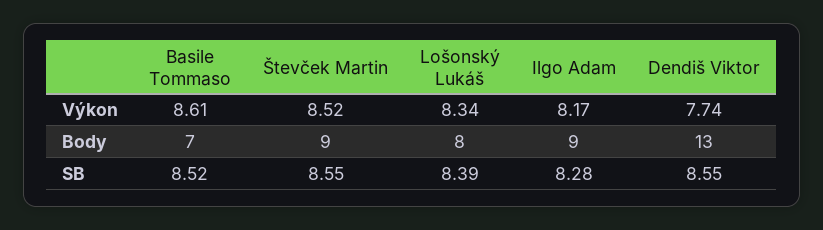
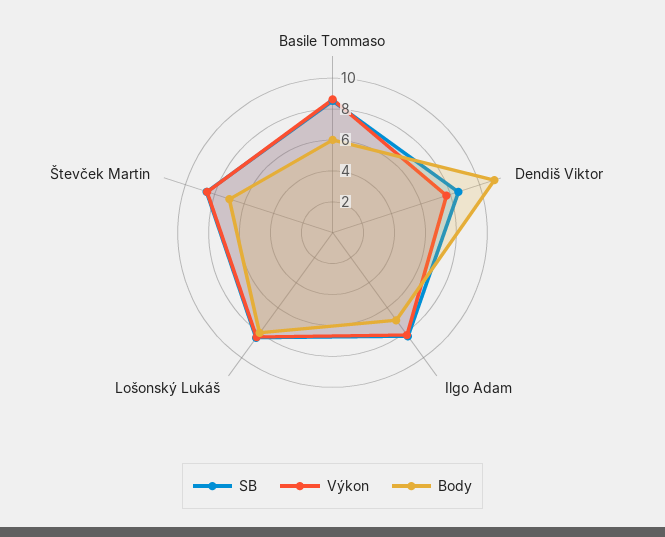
  {
    "Výkon": {
      "Basile Tommaso": 8.61,
      "Števček Martin": 8.52,
      "Lošonský Lukáš": 8.34,
      "Ilgo Adam": 8.17,
      "Dendiš Viktor": 7.74
    },
    "Body": {
-     "Basile Tommaso": 7,
+     "Basile Tommaso": 6,
-     "Števček Martin": 9,
+     "Števček Martin": 7,
      "Lošonský Lukáš": 8,
-     "Ilgo Adam": 9,
+     "Ilgo Adam": 7,
-     "Dendiš Viktor": 13
+     "Dendiš Viktor": 11
    },
    "SB": {
      "Basile Tommaso": 8.52,
      "Števček Martin": 8.55,
      "Lošonský Lukáš": 8.39,
      "Ilgo Adam": 8.28,
      "Dendiš Viktor": 8.55
    }
  }

